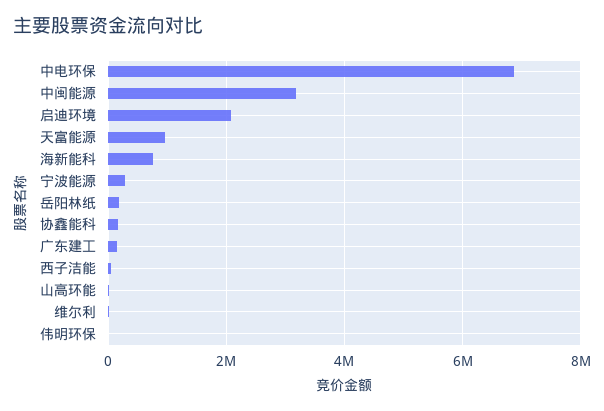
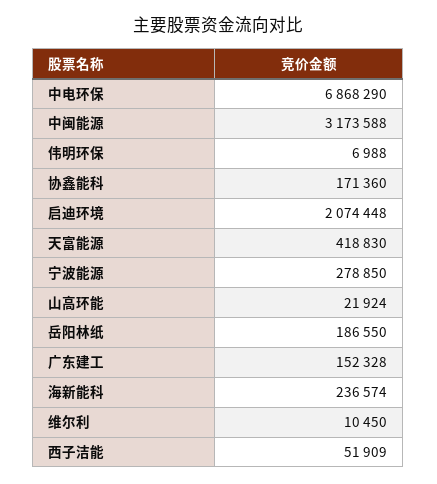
  {
    "中电环保": 6868290,
    "中闽能源": 3173588,
    "启迪环境": 2074448,
-   "天富能源": 1000000,
+   "天富能源": 418830,
-   "海新能科": 800000,
+   "海新能科": 236574,
    "宁波能源": 278850,
    "岳阳林纸": 186550,
    "协鑫能科": 171360,
    "广东建工": 152328,
    "西子洁能": 51909,
    "山高环能": 21924,
    "维尔利": 10450,
    "伟明环保": 6988
  }

